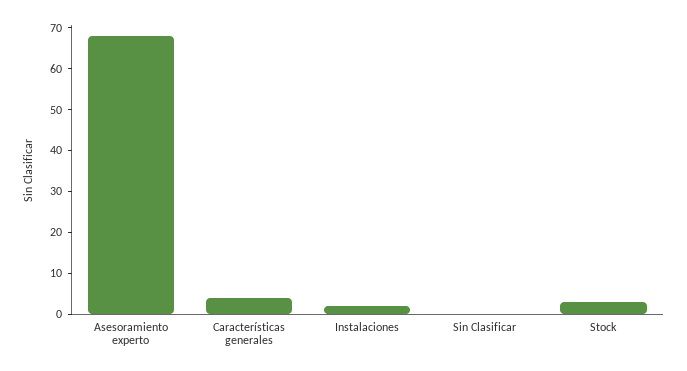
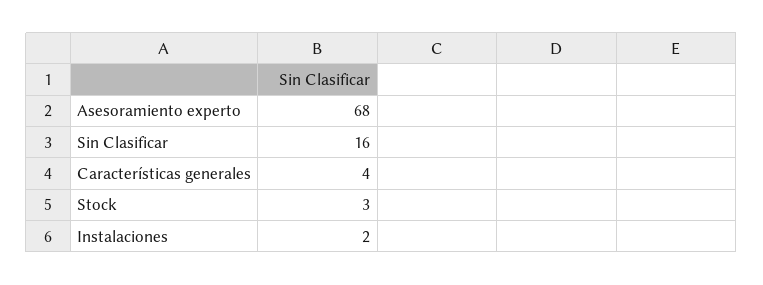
  {
    "Asesoramiento experto": 68,
    "Características generales": 4,
    "Instalaciones": 2,
-   "Sin Clasificar": 0,
+   "Sin Clasificar": 16,
    "Stock": 3
  }

